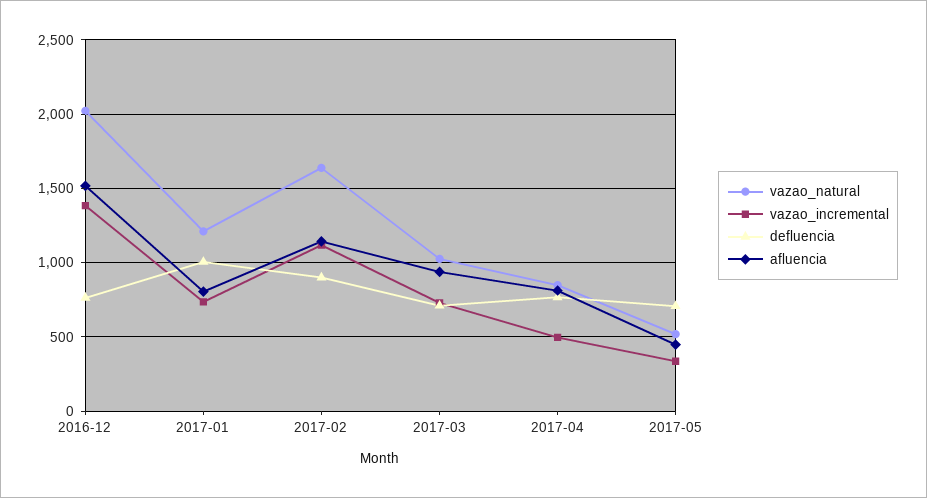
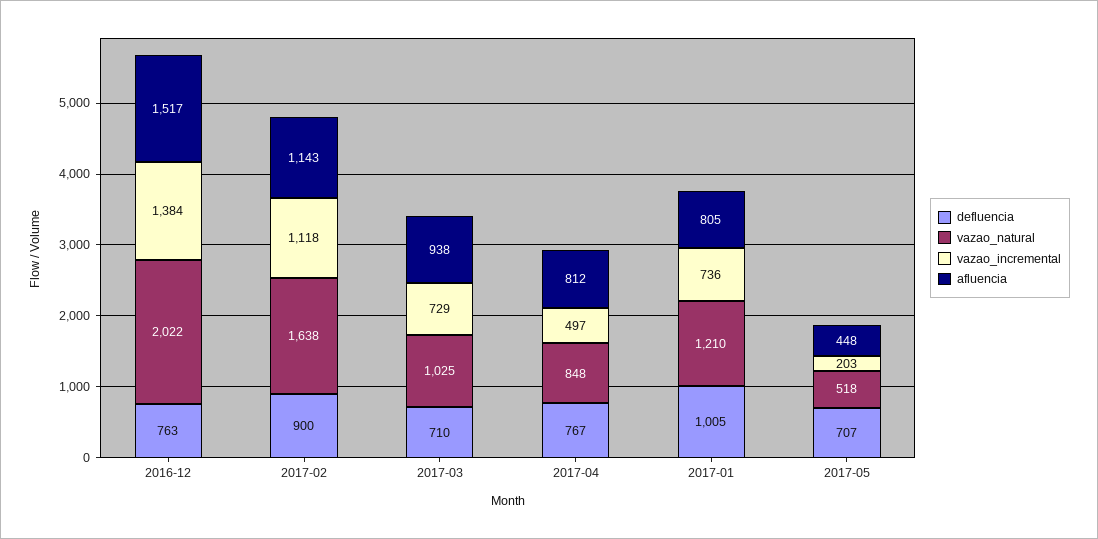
  {
    "vazao_natural": {
      "2016-12": 2022,
      "2017-01": 1210,
      "2017-02": 1638,
      "2017-03": 1025,
      "2017-04": 848,
      "2017-05": 518
    },
    "vazao_incremental": {
      "2016-12": 1384,
      "2017-01": 736,
      "2017-02": 1118,
      "2017-03": 729,
      "2017-04": 497,
-     "2017-05": 350
+     "2017-05": 203
    },
    "defluencia": {
      "2016-12": 763,
      "2017-01": 1005,
      "2017-02": 900,
      "2017-03": 710,
      "2017-04": 767,
      "2017-05": 707
    },
    "afluencia": {
      "2016-12": 1517,
      "2017-01": 805,
      "2017-02": 1143,
      "2017-03": 938,
      "2017-04": 812,
      "2017-05": 448
    }
  }

